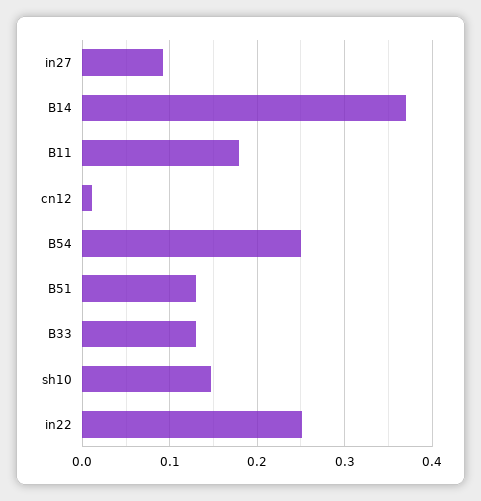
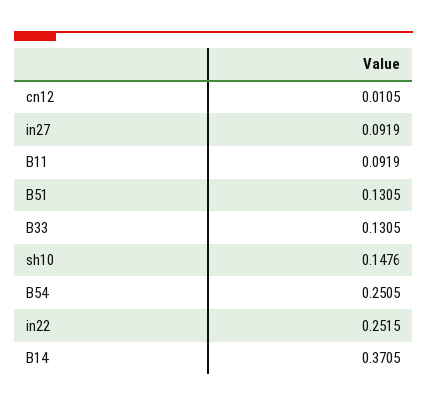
  {
    "in27": 0.0919,
    "B14": 0.3705,
-   "B11": 0.18,
+   "B11": 0.0919,
    "cn12": 0.0105,
    "B54": 0.2505,
    "B51": 0.1305,
    "B33": 0.1305,
    "sh10": 0.1476,
    "in22": 0.2515
  }

